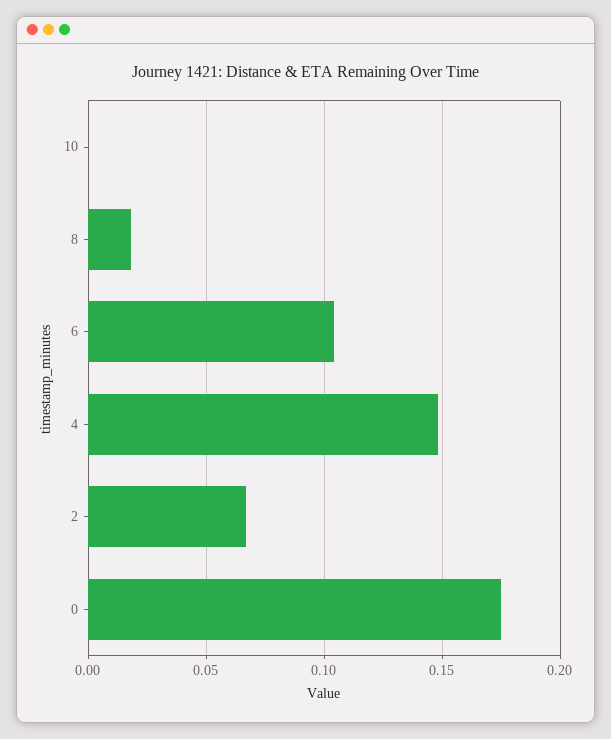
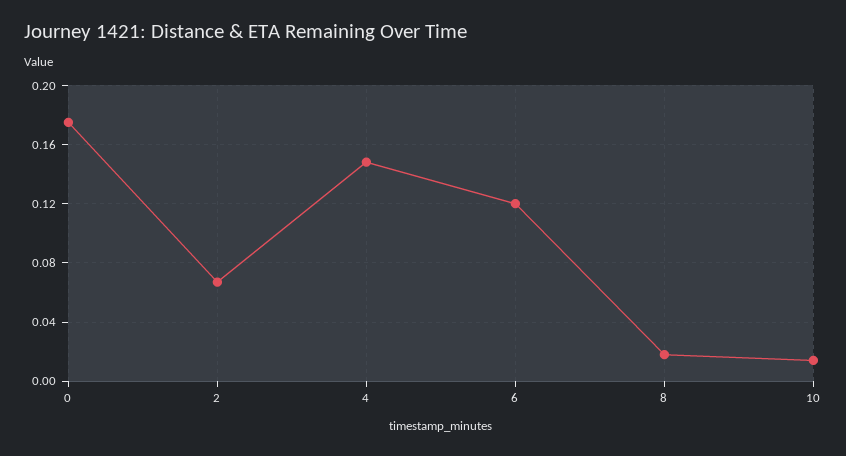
  {
-   "10": 0,
+   "10": 0.015,
    "8": 0.02,
-   "6": 0.105,
+   "6": 0.12,
    "4": 0.15,
    "2": 0.065,
    "0": 0.175
  }

